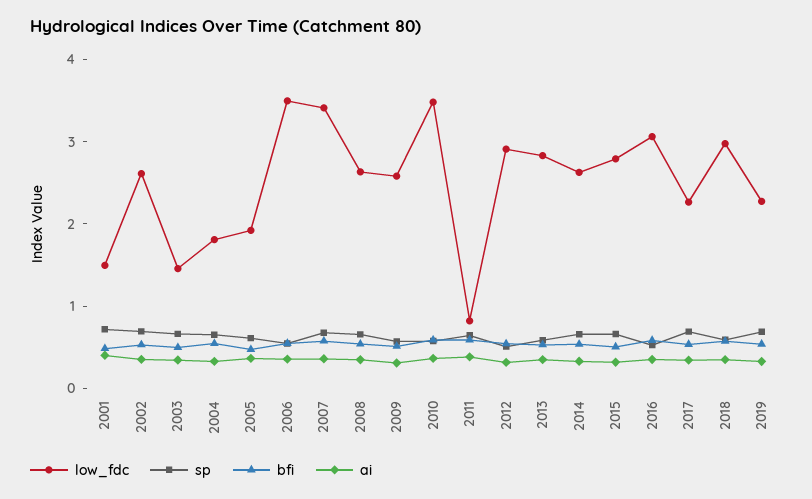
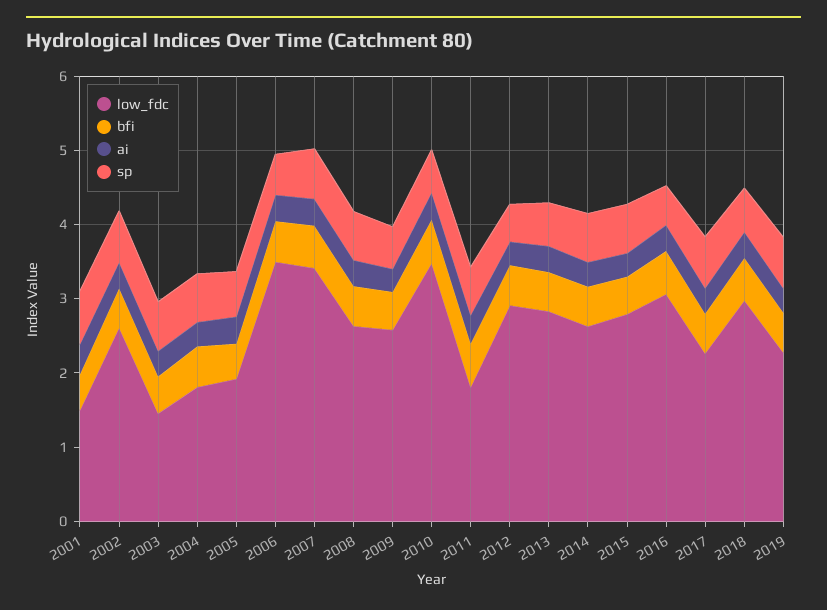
  {
    "low_fdc": {
      "2001": 1.4,
      "2002": 2.6,
      "2003": 1.4,
      "2004": 1.8,
      "2005": 2,
      "2006": 3.4,
      "2007": 3.4,
      "2008": 2.6,
      "2009": 2.6,
      "2010": 3.4,
-     "2011": 0.8,
+     "2011": 1.8,
      "2012": 3,
      "2013": 2.8,
      "2014": 2.6,
      "2015": 2.8,
      "2016": 3,
      "2017": 2.2,
      "2018": 3,
      "2019": 2.2
    },
    "sp": {
      "2001": 0.8,
      "2002": 0.6,
      "2003": 0.6,
      "2004": 0.6,
      "2005": 0.6,
      "2006": 0.6,
      "2007": 0.6,
      "2008": 0.6,
      "2009": 0.6,
      "2010": 0.6,
      "2011": 0.6,
      "2012": 0.6,
      "2013": 0.6,
      "2014": 0.6,
      "2015": 0.6,
      "2016": 0.6,
      "2017": 0.6,
      "2018": 0.6,
      "2019": 0.6
    },
    "bfi": {
      "2001": 0.4,
      "2002": 0.6,
      "2003": 0.4,
      "2004": 0.6,
      "2005": 0.4,
      "2006": 0.6,
      "2007": 0.6,
      "2008": 0.6,
      "2009": 0.6,
      "2010": 0.6,
      "2011": 0.6,
      "2012": 0.6,
      "2013": 0.6,
      "2014": 0.6,
      "2015": 0.6,
      "2016": 0.6,
      "2017": 0.6,
      "2018": 0.6,
      "2019": 0.6
    },
    "ai": {
      "2001": 0.4,
      "2002": 0.4,
      "2003": 0.4,
      "2004": 0.4,
      "2005": 0.4,
      "2006": 0.4,
      "2007": 0.4,
      "2008": 0.4,
      "2009": 0.4,
      "2010": 0.4,
      "2011": 0.4,
      "2012": 0.4,
      "2013": 0.4,
      "2014": 0.4,
      "2015": 0.4,
      "2016": 0.4,
      "2017": 0.4,
      "2018": 0.4,
      "2019": 0.4
    }
  }

